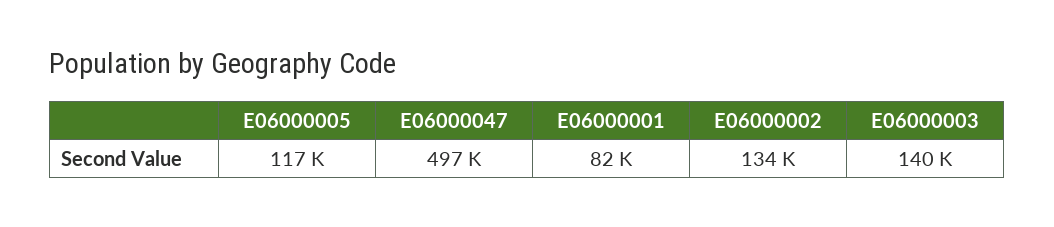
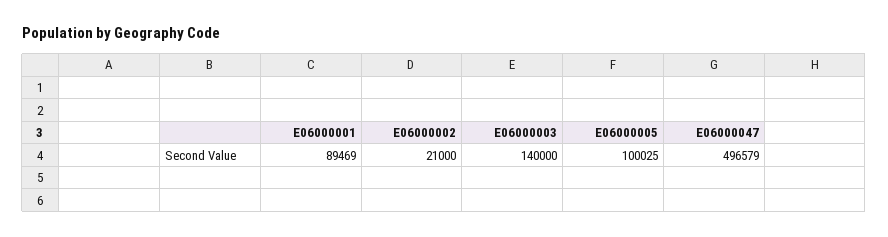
  {
-   "E06000005": 117000,
+   "E06000005": 100025,
    "E06000047": 496579,
-   "E06000001": 82000,
+   "E06000001": 89469,
-   "E06000002": 134000,
+   "E06000002": 21000,
    "E06000003": 140000
  }

